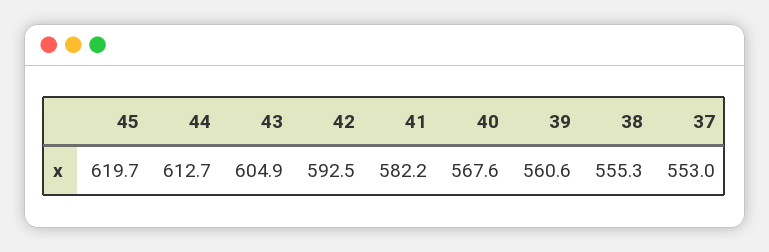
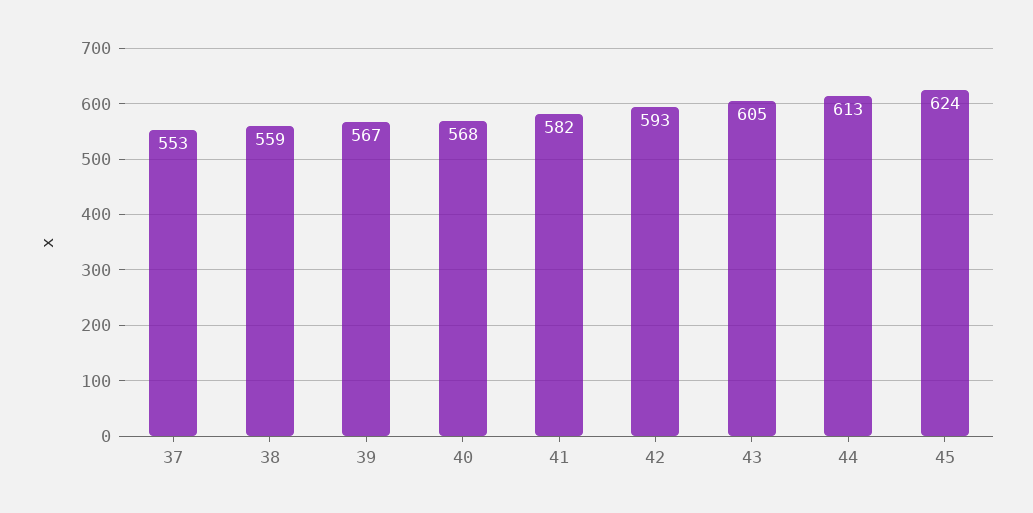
  {
-   "45": 619.7,
+   "45": 624,
    "44": 612.7,
    "43": 604.9,
    "42": 592.5,
    "41": 582.2,
    "40": 567.6,
-   "39": 560.6,
+   "39": 567,
-   "38": 555.3,
+   "38": 559,
    "37": 553
  }

